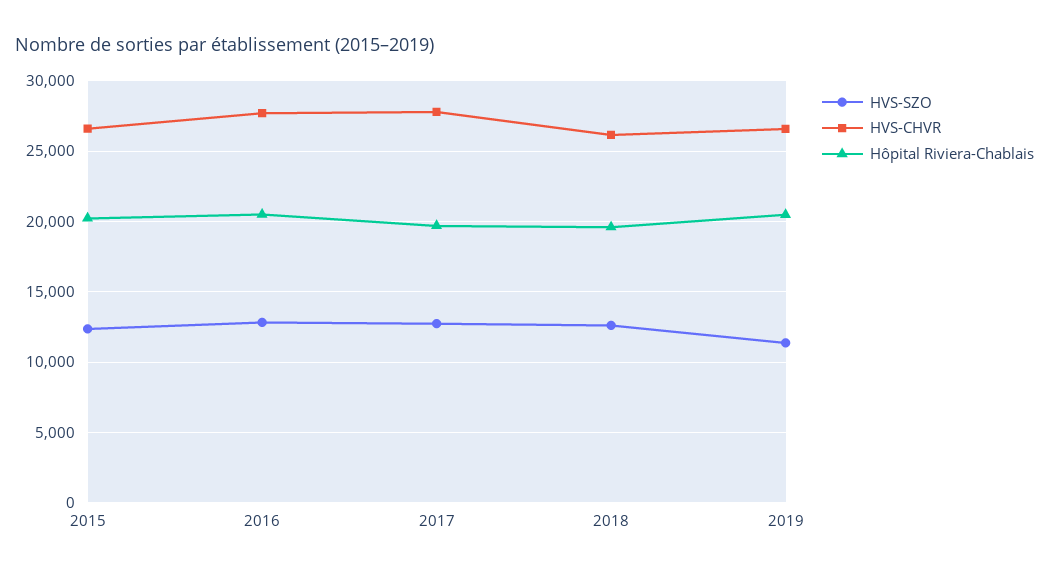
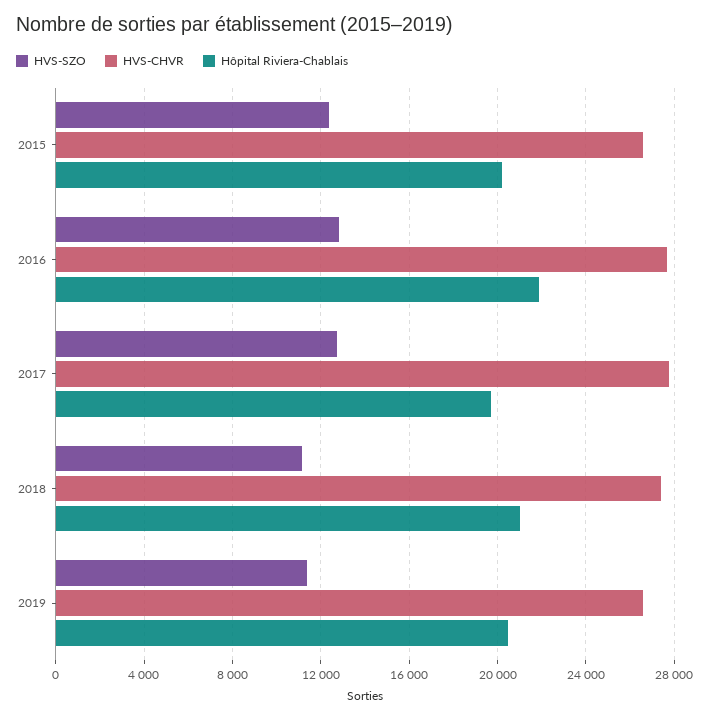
  {
    "HVS-SZO": {
      "2015": 12500,
      "2016": 13000,
      "2017": 12500,
-     "2018": 12500,
+     "2018": 11000,
      "2019": 11500
    },
    "HVS-CHVR": {
      "2015": 26500,
      "2016": 27500,
      "2017": 28000,
-     "2018": 26000,
+     "2018": 27500,
      "2019": 26500
    },
    "Hôpital Riviera-Chablais": {
      "2015": 20000,
-     "2016": 20500,
+     "2016": 22000,
      "2017": 19500,
-     "2018": 19500,
+     "2018": 21000,
      "2019": 20500
    }
  }

